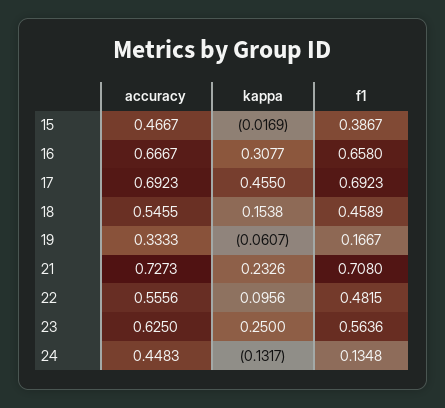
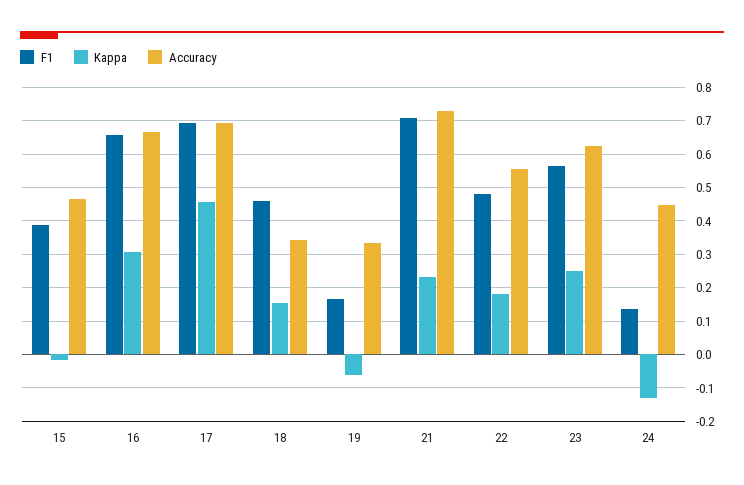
  {
    "accuracy": {
      "15": 0.4667,
      "16": 0.6667,
      "17": 0.6923,
-     "18": 0.5455,
+     "18": 0.34,
      "19": 0.3333,
      "21": 0.7273,
      "22": 0.5556,
      "23": 0.625,
      "24": 0.4483
    },
    "kappa": {
      "15": -0.0169,
      "16": 0.3077,
      "17": 0.455,
      "18": 0.1538,
      "19": -0.0607,
      "21": 0.2326,
-     "22": 0.0956,
+     "22": 0.18,
      "23": 0.25,
      "24": -0.1317
    },
    "f1": {
      "15": 0.3867,
      "16": 0.658,
      "17": 0.6923,
      "18": 0.4589,
      "19": 0.1667,
      "21": 0.708,
      "22": 0.4815,
      "23": 0.5636,
      "24": 0.1348
    }
  }

